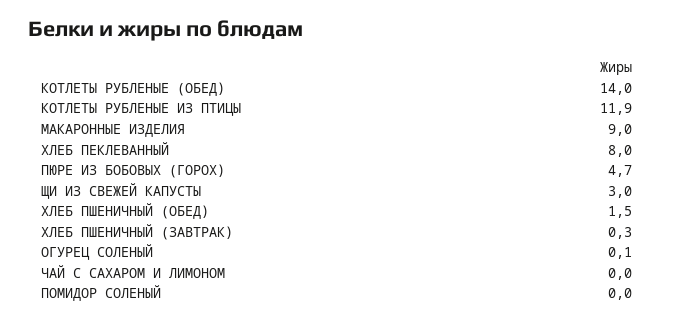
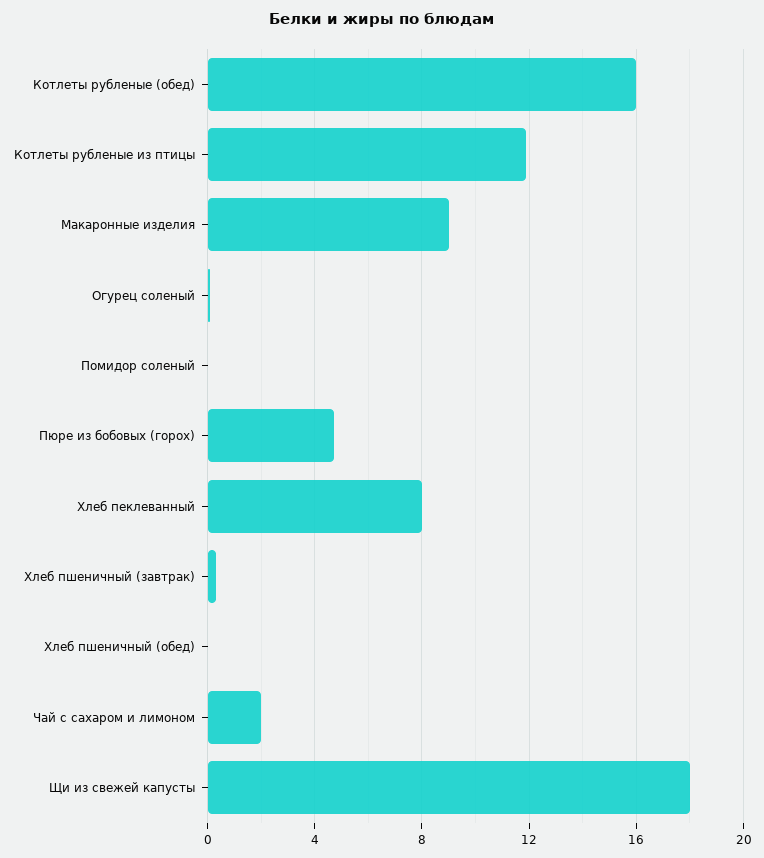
  {
-   "КОТЛЕТЫ РУБЛЕНЫЕ (ОБЕД)": 14,
+   "КОТЛЕТЫ РУБЛЕНЫЕ (ОБЕД)": 16,
    "КОТЛЕТЫ РУБЛЕНЫЕ ИЗ ПТИЦЫ": 11.9,
    "МАКАРОННЫЕ ИЗДЕЛИЯ": 9,
    "ХЛЕБ ПЕКЛЕВАННЫЙ": 8,
    "ПЮРЕ ИЗ БОБОВЫХ (ГОРОХ)": 4.7,
-   "ЩИ ИЗ СВЕЖЕЙ КАПУСТЫ": 3,
+   "ЩИ ИЗ СВЕЖЕЙ КАПУСТЫ": 18,
-   "ХЛЕБ ПШЕНИЧНЫЙ (ОБЕД)": 1.5,
+   "ХЛЕБ ПШЕНИЧНЫЙ (ОБЕД)": 0,
    "ХЛЕБ ПШЕНИЧНЫЙ (ЗАВТРАК)": 0.3,
    "ОГУРЕЦ СОЛЕНЫЙ": 0.1,
-   "ЧАЙ С САХАРОМ И ЛИМОНОМ": 0,
+   "ЧАЙ С САХАРОМ И ЛИМОНОМ": 2,
    "ПОМИДОР СОЛЕНЫЙ": 0
  }

